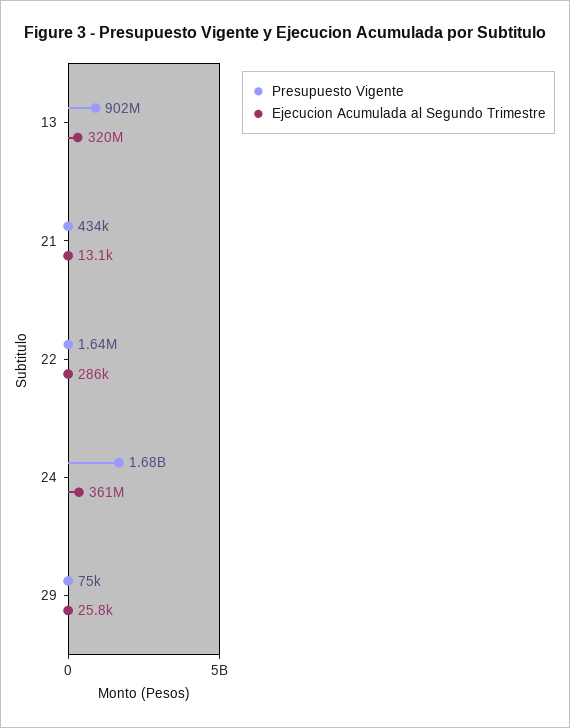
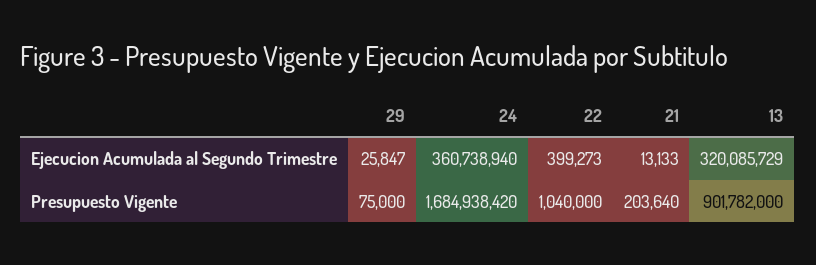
  {
    "Presupuesto Vigente": {
      "13": 901782000,
-     "21": 434000,
+     "21": 203640,
-     "22": 1640000,
+     "22": 1040000,
      "24": 1684938420,
      "29": 75000
    },
    "Ejecucion Acumulada al Segundo Trimestre": {
      "13": 320085729,
      "21": 13133,
-     "22": 286000,
+     "22": 399273,
      "24": 360738940,
      "29": 25847
    }
  }

